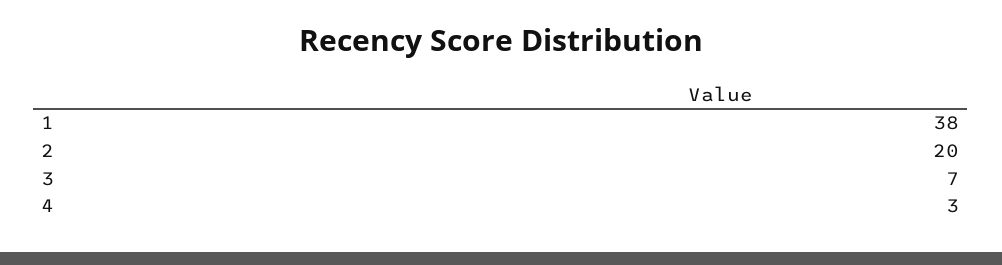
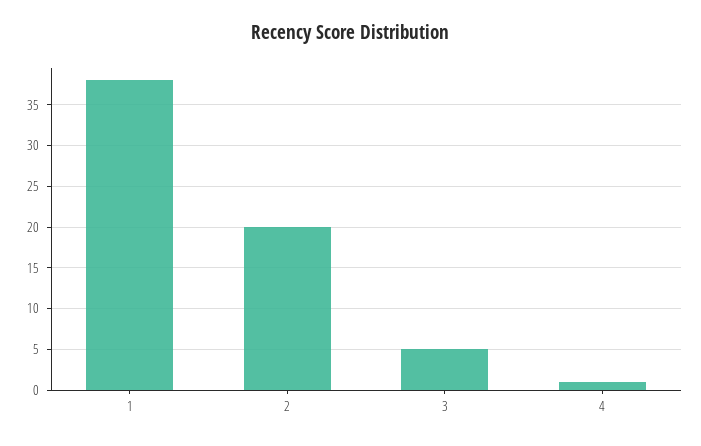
  {
    "1": 38,
    "2": 20,
-   "3": 7,
+   "3": 5,
-   "4": 3
+   "4": 1
  }

